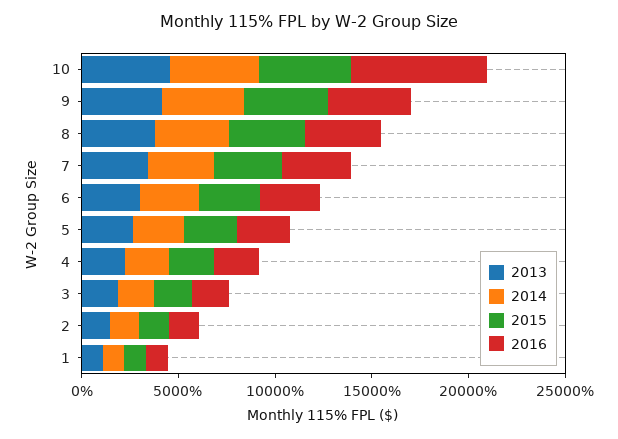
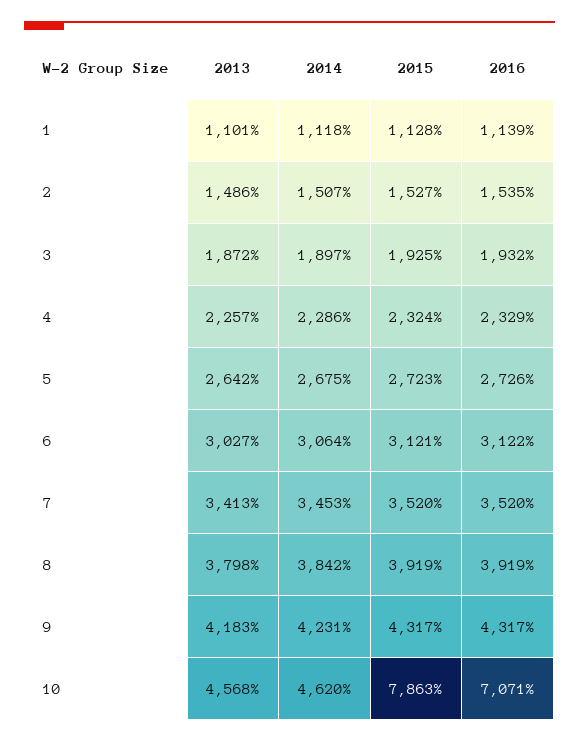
  {
    "2013": {
      "10": 4568,
      "9": 4183,
      "8": 3798,
      "7": 3413,
      "6": 3027,
      "5": 2642,
      "4": 2257,
      "3": 1872,
      "2": 1486,
      "1": 1101
    },
    "2014": {
      "10": 4620,
      "9": 4231,
      "8": 3842,
      "7": 3453,
      "6": 3064,
      "5": 2675,
      "4": 2286,
      "3": 1897,
      "2": 1507,
      "1": 1118
    },
    "2015": {
-     "10": 5000,
+     "10": 7863,
      "9": 4317,
      "8": 3919,
      "7": 3520,
      "6": 3121,
      "5": 2723,
      "4": 2324,
      "3": 1925,
      "2": 1527,
      "1": 1128
    },
    "2016": {
      "10": 7071,
      "9": 4317,
      "8": 3919,
      "7": 3520,
      "6": 3122,
      "5": 2726,
      "4": 2329,
      "3": 1932,
      "2": 1535,
      "1": 1139
    }
  }

